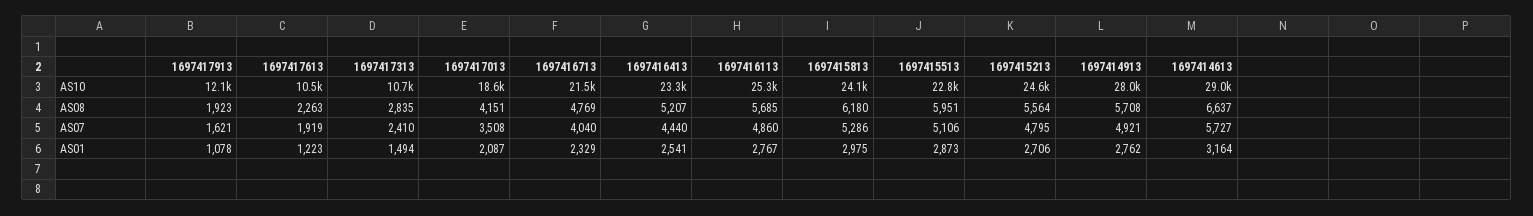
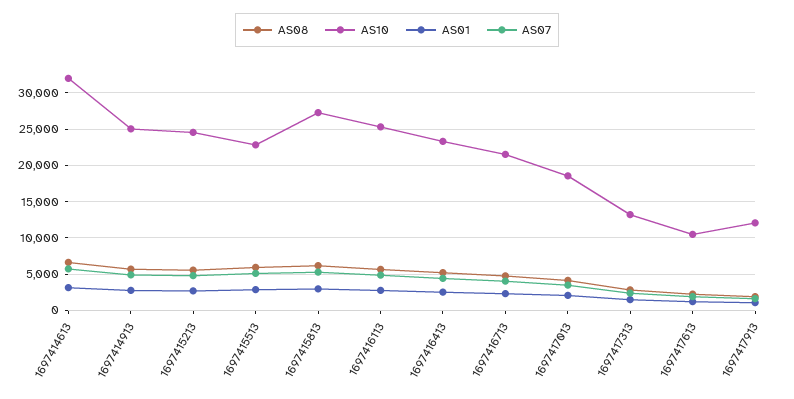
  {
    "AS10": {
      "1697417913": 12100,
      "1697417613": 10500,
-     "1697417313": 10700,
+     "1697417313": 13000,
      "1697417013": 18600,
      "1697416713": 21500,
      "1697416413": 23300,
      "1697416113": 25300,
-     "1697415813": 24100,
+     "1697415813": 27000,
      "1697415513": 22800,
      "1697415213": 24600,
-     "1697414913": 28000,
+     "1697414913": 25000,
-     "1697414613": 29000
+     "1697414613": 32000
    },
    "AS08": {
      "1697417913": 1923,
      "1697417613": 2263,
      "1697417313": 2835,
      "1697417013": 4151,
      "1697416713": 4769,
      "1697416413": 5207,
      "1697416113": 5685,
      "1697415813": 6180,
      "1697415513": 5951,
      "1697415213": 5564,
      "1697414913": 5708,
      "1697414613": 6637
    },
    "AS07": {
      "1697417913": 1621,
      "1697417613": 1919,
      "1697417313": 2410,
      "1697417013": 3508,
      "1697416713": 4040,
      "1697416413": 4440,
      "1697416113": 4860,
      "1697415813": 5286,
      "1697415513": 5106,
      "1697415213": 4795,
      "1697414913": 4921,
      "1697414613": 5727
    },
    "AS01": {
      "1697417913": 1078,
      "1697417613": 1223,
      "1697417313": 1494,
      "1697417013": 2087,
      "1697416713": 2329,
      "1697416413": 2541,
      "1697416113": 2767,
      "1697415813": 2975,
      "1697415513": 2873,
      "1697415213": 2706,
      "1697414913": 2762,
      "1697414613": 3164
    }
  }

